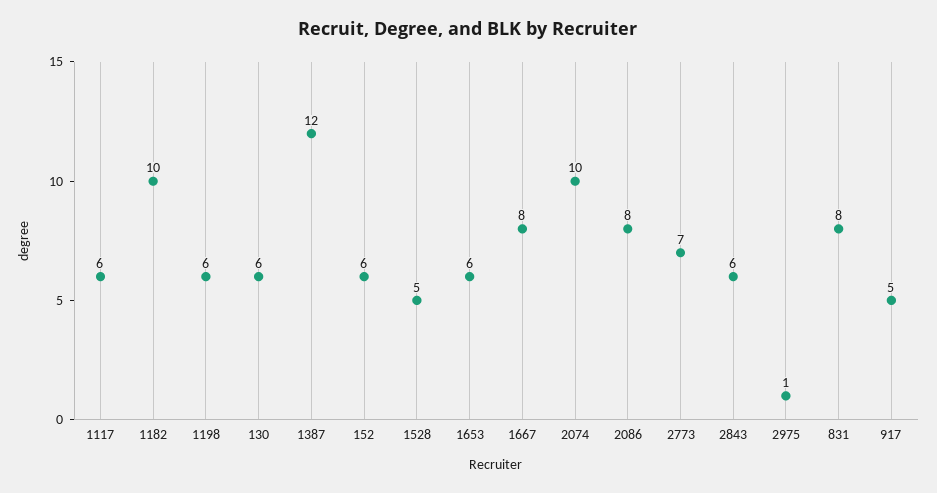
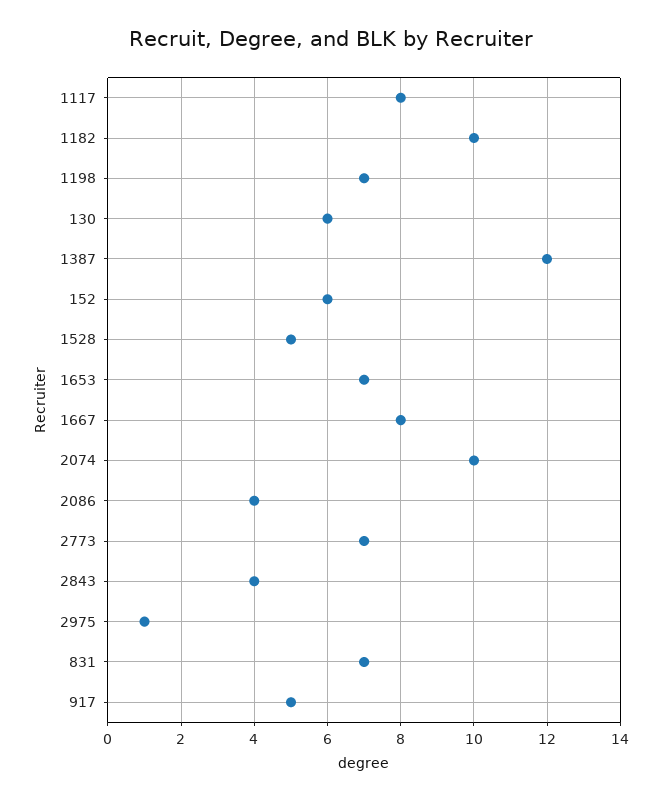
  {
-   "1117": 6,
+   "1117": 8,
    "1182": 10,
-   "1198": 6,
+   "1198": 7,
    "130": 6,
    "1387": 12,
    "152": 6,
    "1528": 5,
-   "1653": 6,
+   "1653": 7,
    "1667": 8,
    "2074": 10,
-   "2086": 8,
+   "2086": 4,
    "2773": 7,
-   "2843": 6,
+   "2843": 4,
    "2975": 1,
-   "831": 8,
+   "831": 7,
    "917": 5
  }

